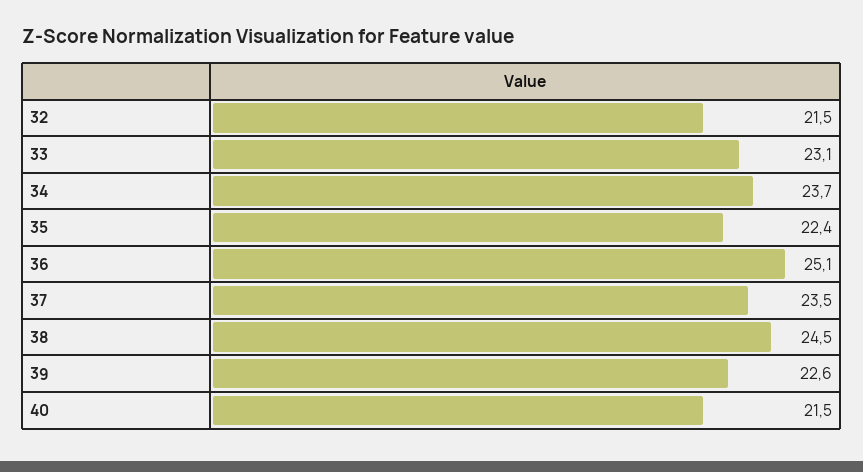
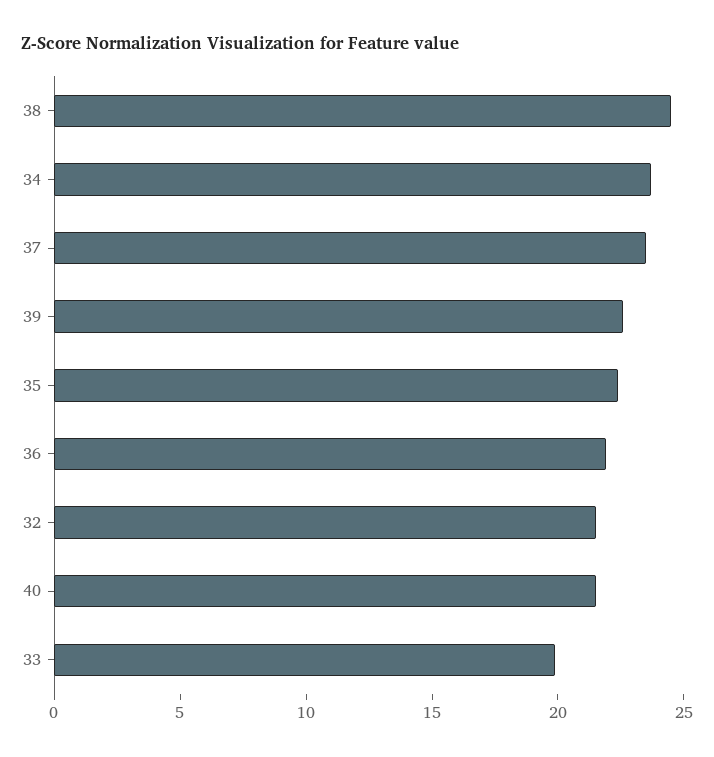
  {
    "32": 21.5,
-   "33": 23.1,
+   "33": 20,
    "34": 23.7,
    "35": 22.4,
-   "36": 25.1,
+   "36": 22,
    "37": 23.5,
    "38": 24.5,
    "39": 22.6,
    "40": 21.5
  }

